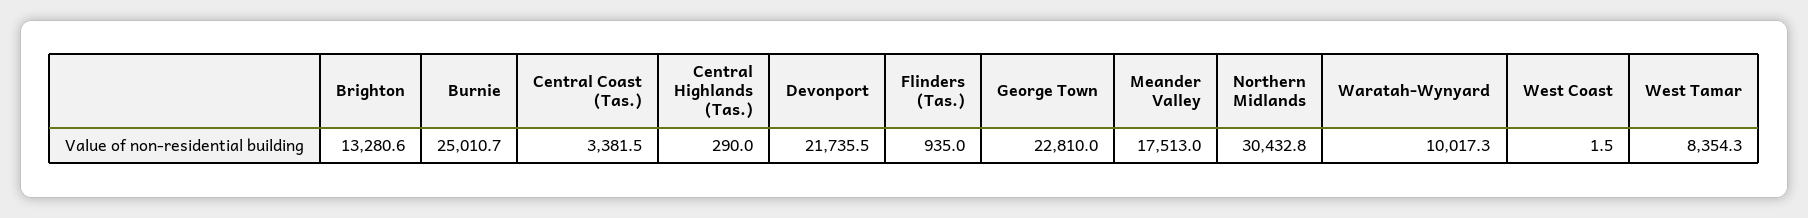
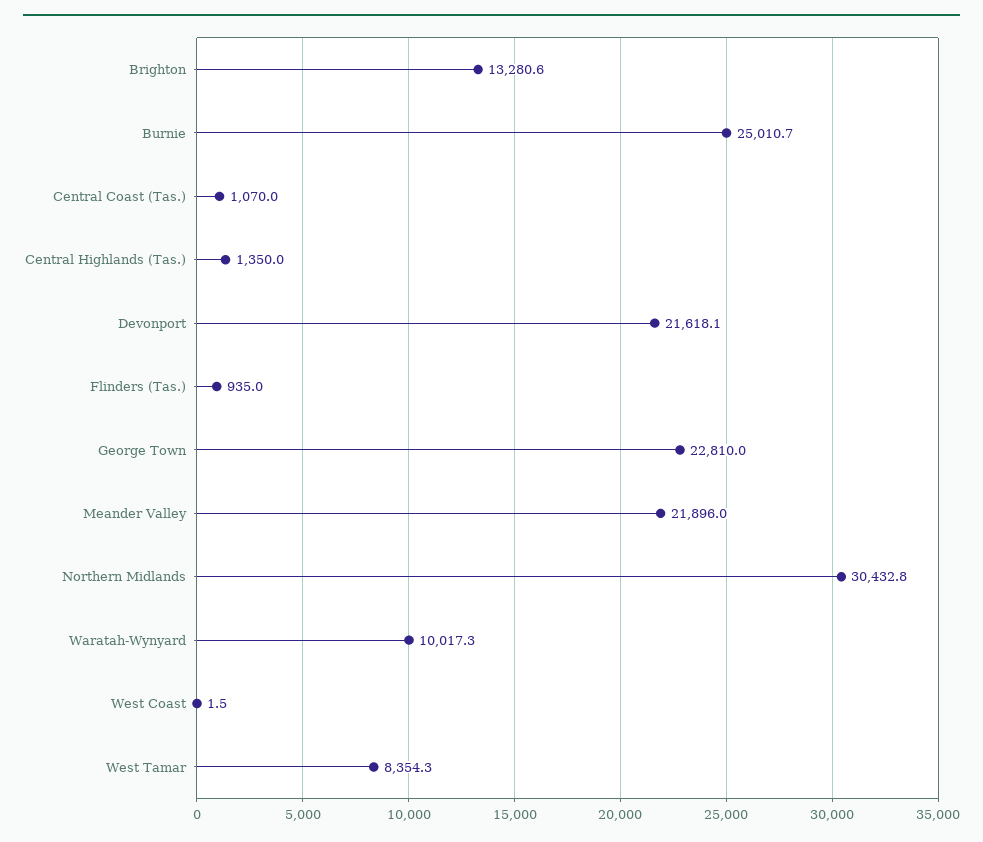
  {
    "Brighton": 13280.6,
    "Burnie": 25010.7,
-   "Central Coast (Tas.)": 3381.5,
+   "Central Coast (Tas.)": 1070,
-   "Central Highlands (Tas.)": 290,
+   "Central Highlands (Tas.)": 1350,
-   "Devonport": 21735.5,
+   "Devonport": 21618.1,
    "Flinders (Tas.)": 935,
    "George Town": 22810,
-   "Meander Valley": 17513,
+   "Meander Valley": 21896,
    "Northern Midlands": 30432.8,
    "Waratah-Wynyard": 10017.3,
    "West Coast": 1.5,
    "West Tamar": 8354.3
  }

